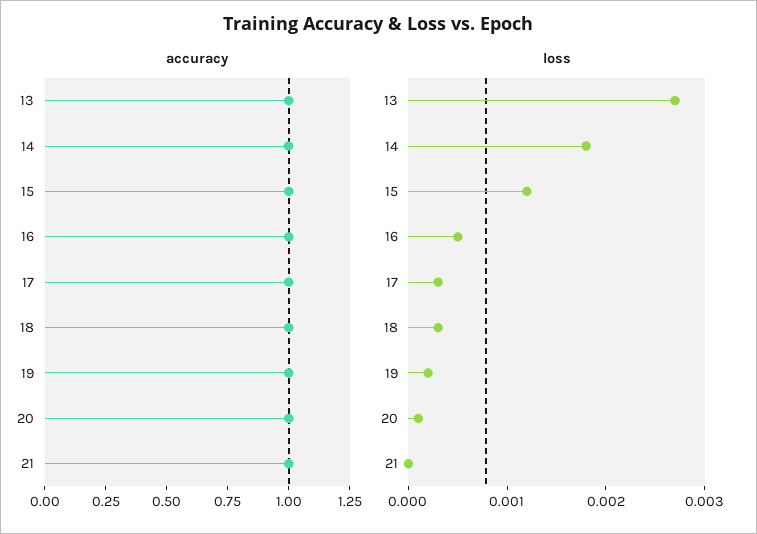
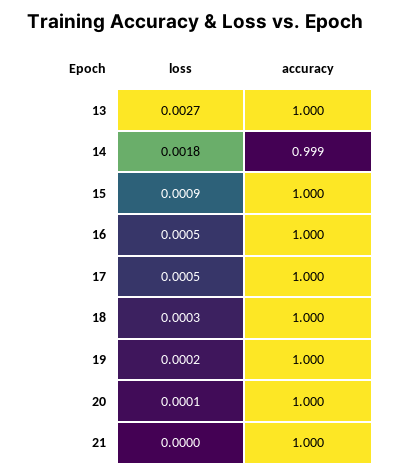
  {
    "accuracy": {
      "13": 1,
      "14": 0.999,
      "15": 1,
      "16": 1,
      "17": 1,
      "18": 1,
      "19": 1,
      "20": 1,
      "21": 1
    },
    "loss": {
      "13": 0.0027,
      "14": 0.0018,
-     "15": 0.0012,
+     "15": 0.0009,
      "16": 0.0005,
-     "17": 0.0003,
+     "17": 0.0005,
      "18": 0.0003,
      "19": 0.0002,
      "20": 0.0001,
      "21": 0
    }
  }

